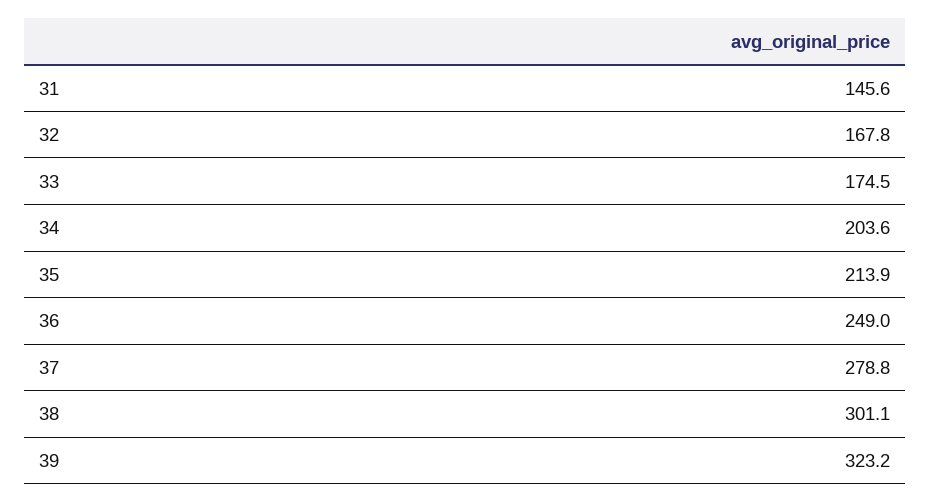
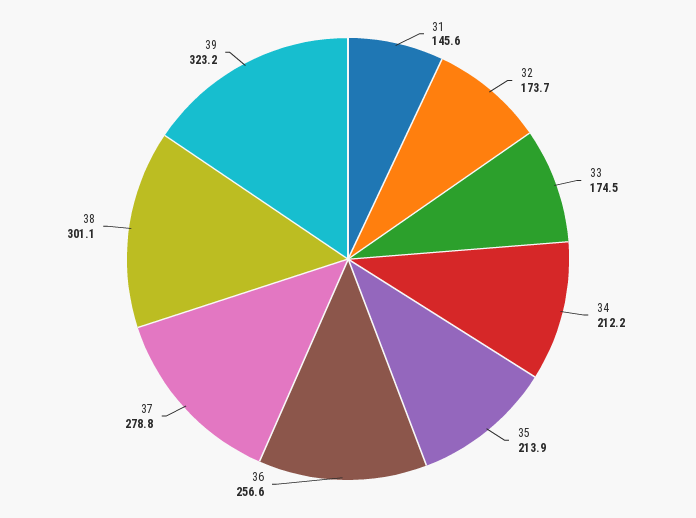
  {
    "31": 145.6,
-   "32": 167.8,
+   "32": 173.7,
    "33": 174.5,
-   "34": 203.6,
+   "34": 212.2,
    "35": 213.9,
-   "36": 249,
+   "36": 256.6,
    "37": 278.8,
    "38": 301.1,
    "39": 323.2
  }

